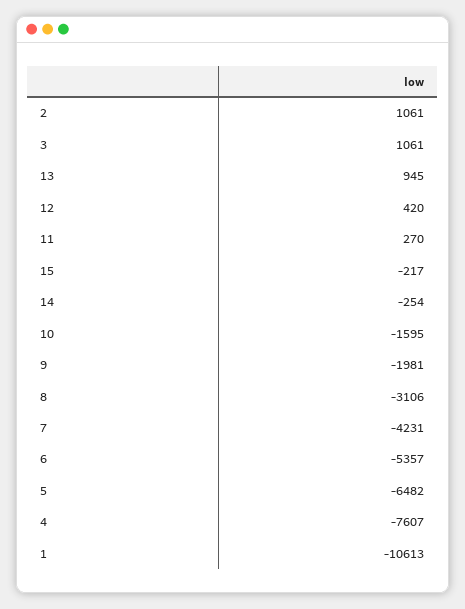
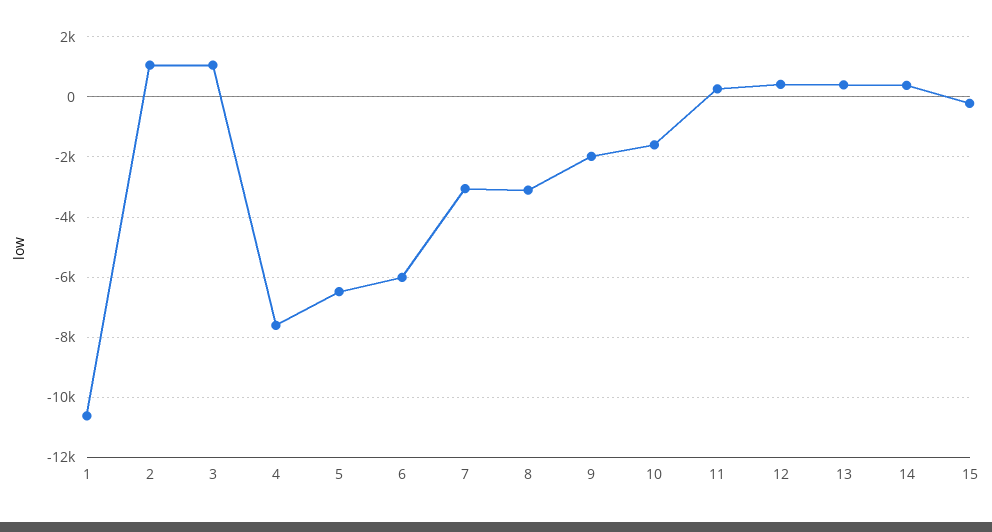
  {
    "2": 1061,
    "3": 1061,
-   "13": 945,
+   "13": 400,
    "12": 420,
    "11": 270,
    "15": -217,
-   "14": -254,
+   "14": 400,
    "10": -1595,
    "9": -1981,
    "8": -3106,
-   "7": -4231,
+   "7": -3000,
-   "6": -5357,
+   "6": -6000,
    "5": -6482,
    "4": -7607,
    "1": -10613
  }

